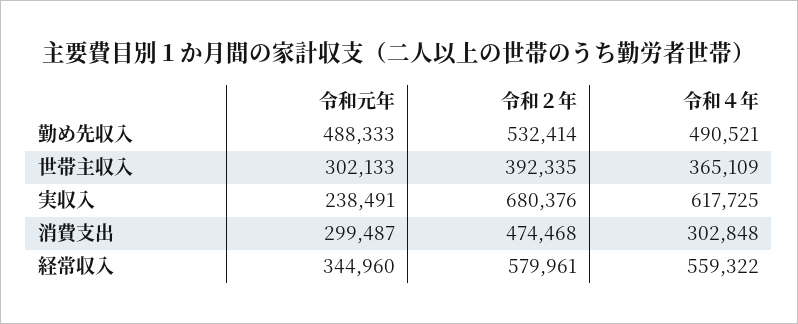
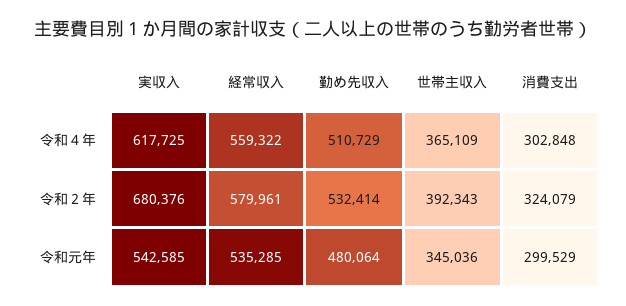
  {
    "令和元年": {
-     "勤め先収入": 488333,
+     "勤め先収入": 480064,
-     "世帯主収入": 302133,
+     "世帯主収入": 345036,
-     "実収入": 238491,
+     "実収入": 542585,
-     "消費支出": 299487,
+     "消費支出": 299529,
-     "経常収入": 344960
+     "経常収入": 535285
    },
    "令和２年": {
      "勤め先収入": 532414,
-     "世帯主収入": 392335,
+     "世帯主収入": 392343,
      "実収入": 680376,
-     "消費支出": 474468,
+     "消費支出": 324079,
      "経常収入": 579961
    },
    "令和４年": {
-     "勤め先収入": 490521,
+     "勤め先収入": 510729,
      "世帯主収入": 365109,
      "実収入": 617725,
      "消費支出": 302848,
      "経常収入": 559322
    }
  }

